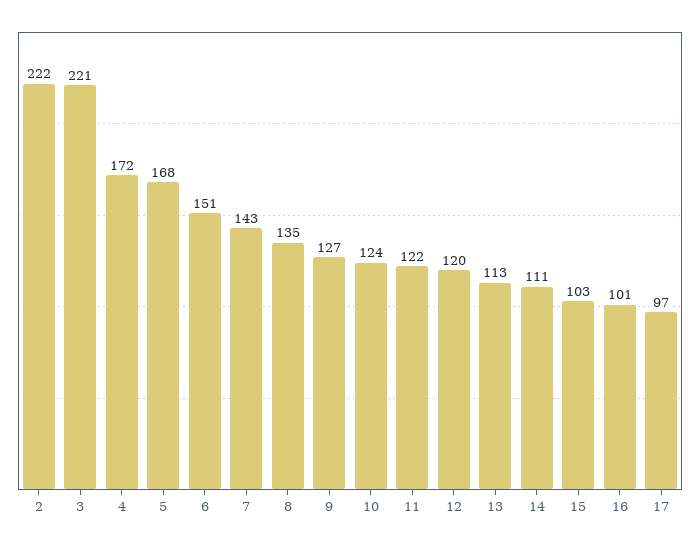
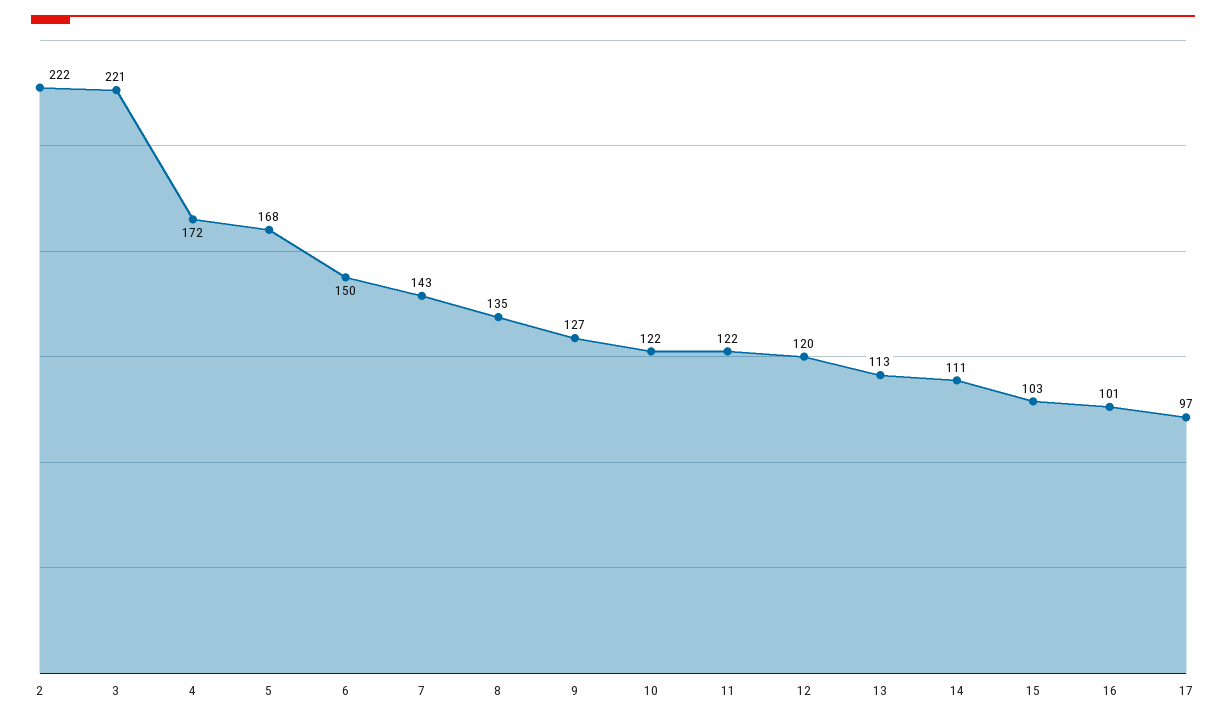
  {
    "2": 222,
    "3": 221,
    "4": 172,
    "5": 168,
-   "6": 151,
+   "6": 150,
    "7": 143,
    "8": 135,
    "9": 127,
-   "10": 124,
+   "10": 122,
    "11": 122,
    "12": 120,
    "13": 113,
    "14": 111,
    "15": 103,
    "16": 101,
    "17": 97
  }

